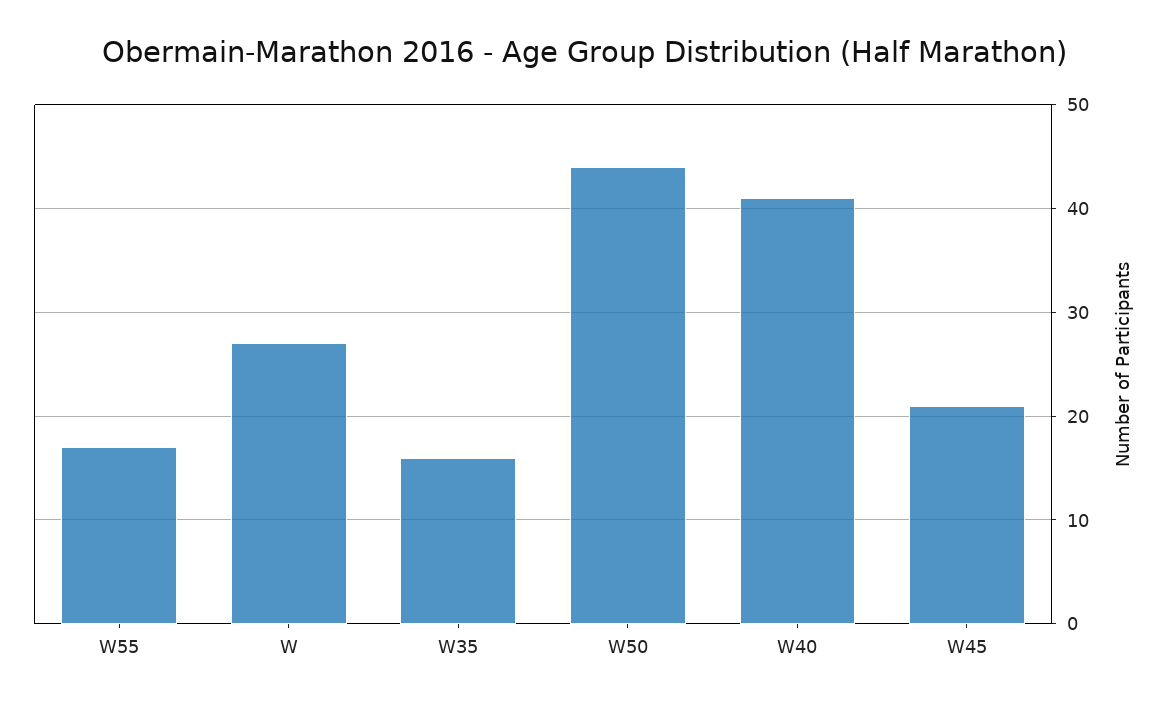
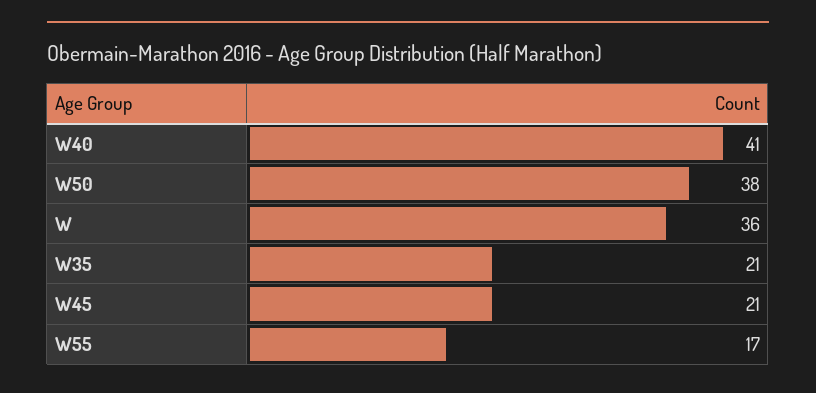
  {
    "W55": 17,
-   "W": 27,
+   "W": 36,
-   "W35": 16,
+   "W35": 21,
-   "W50": 44,
+   "W50": 38,
    "W40": 41,
    "W45": 21
  }

